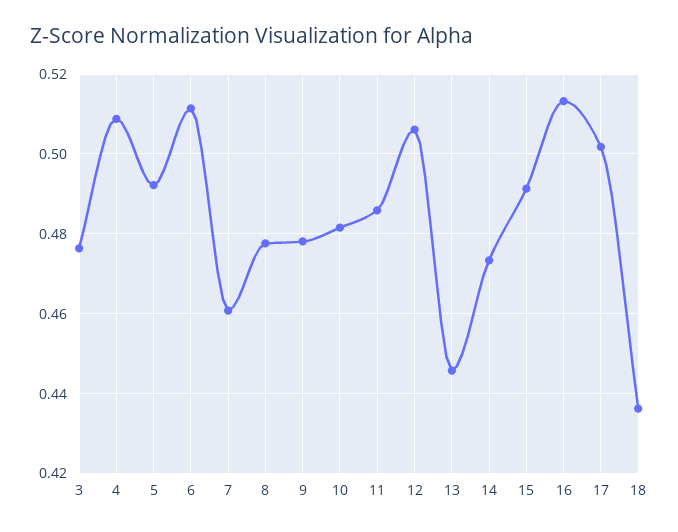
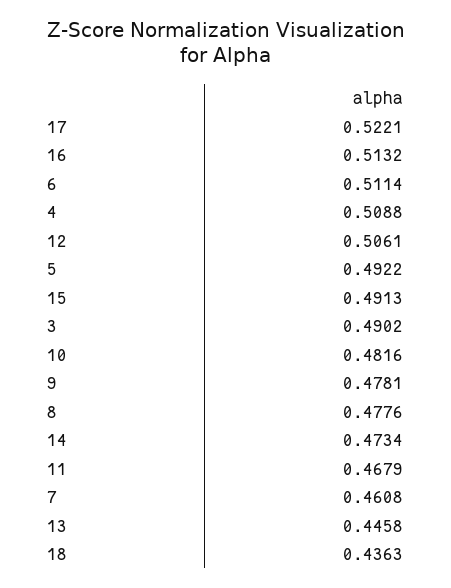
  {
-   "3": 0.476,
+   "3": 0.4902,
    "4": 0.5088,
    "5": 0.4922,
    "6": 0.5114,
    "7": 0.4608,
    "8": 0.4776,
    "9": 0.4781,
    "10": 0.4816,
-   "11": 0.486,
+   "11": 0.4679,
    "12": 0.5061,
    "13": 0.4458,
    "14": 0.4734,
    "15": 0.4913,
    "16": 0.5132,
-   "17": 0.502,
+   "17": 0.5221,
    "18": 0.4363
  }

